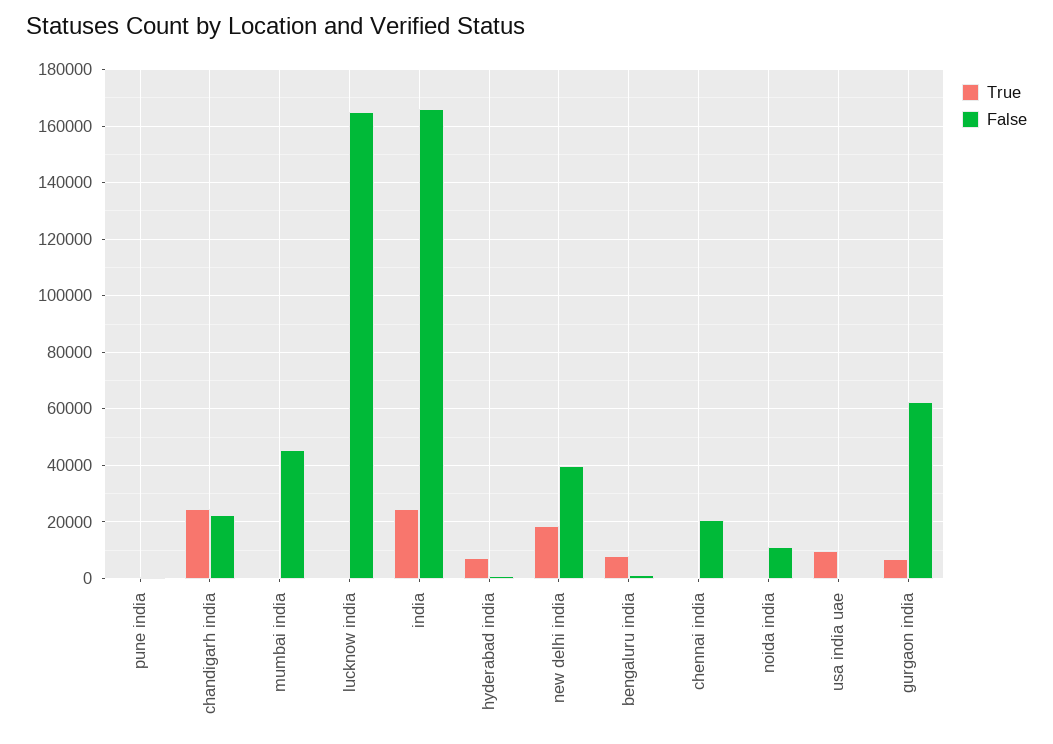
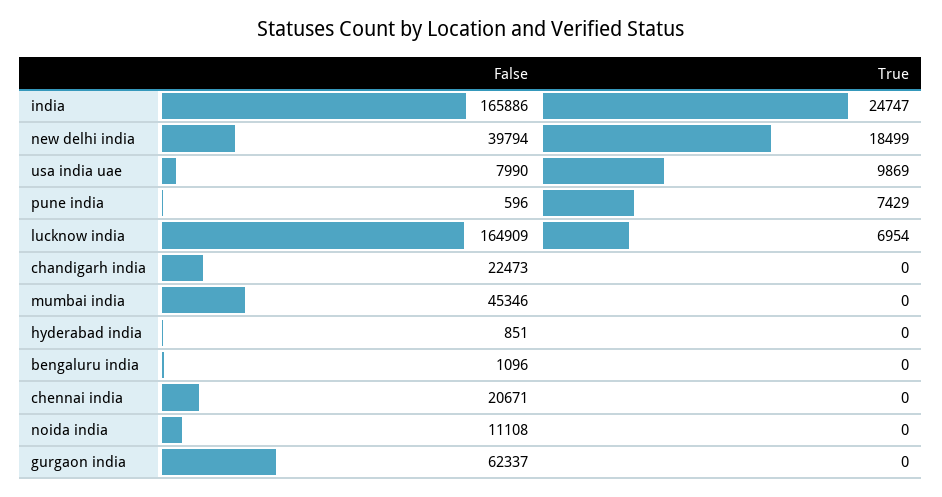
  {
    "True": {
-     "pune india": 0,
+     "pune india": 7429,
-     "chandigarh india": 25000,
+     "chandigarh india": 0,
      "mumbai india": 0,
-     "lucknow india": 0,
+     "lucknow india": 6954,
      "india": 24747,
-     "hyderabad india": 7500,
+     "hyderabad india": 0,
      "new delhi india": 18499,
-     "bengaluru india": 7500,
+     "bengaluru india": 0,
      "chennai india": 0,
      "noida india": 0,
      "usa india uae": 9869,
-     "gurgaon india": 7500
+     "gurgaon india": 0
    },
    "False": {
      "pune india": 596,
      "chandigarh india": 22473,
      "mumbai india": 45346,
      "lucknow india": 164909,
      "india": 165886,
      "hyderabad india": 851,
      "new delhi india": 39794,
      "bengaluru india": 1096,
      "chennai india": 20671,
      "noida india": 11108,
-     "usa india uae": 0,
+     "usa india uae": 7990,
      "gurgaon india": 62337
    }
  }

